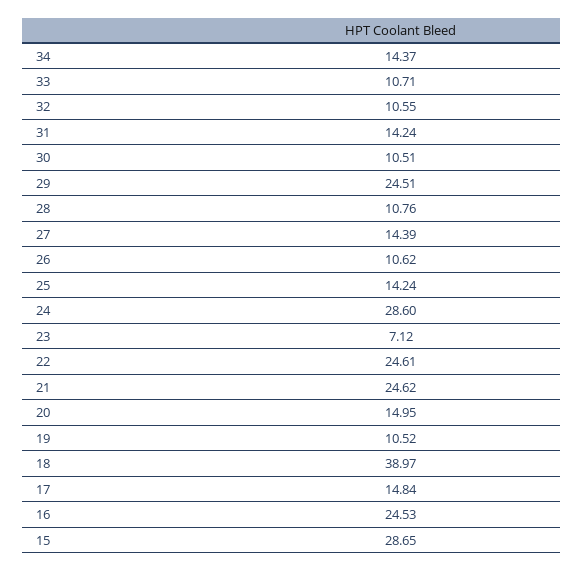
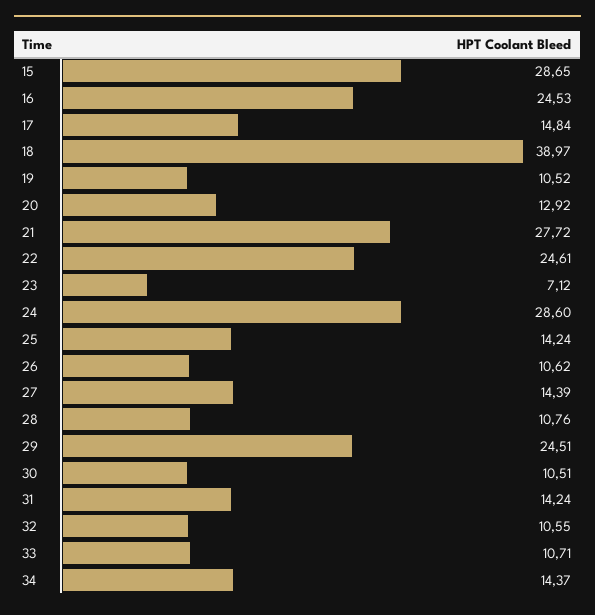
  {
    "34": 14.37,
    "33": 10.71,
    "32": 10.55,
    "31": 14.24,
    "30": 10.51,
    "29": 24.51,
    "28": 10.76,
    "27": 14.39,
    "26": 10.62,
    "25": 14.24,
    "24": 28.6,
    "23": 7.12,
    "22": 24.61,
-   "21": 24.62,
+   "21": 27.72,
-   "20": 14.95,
+   "20": 12.92,
    "19": 10.52,
    "18": 38.97,
    "17": 14.84,
    "16": 24.53,
    "15": 28.65
  }

